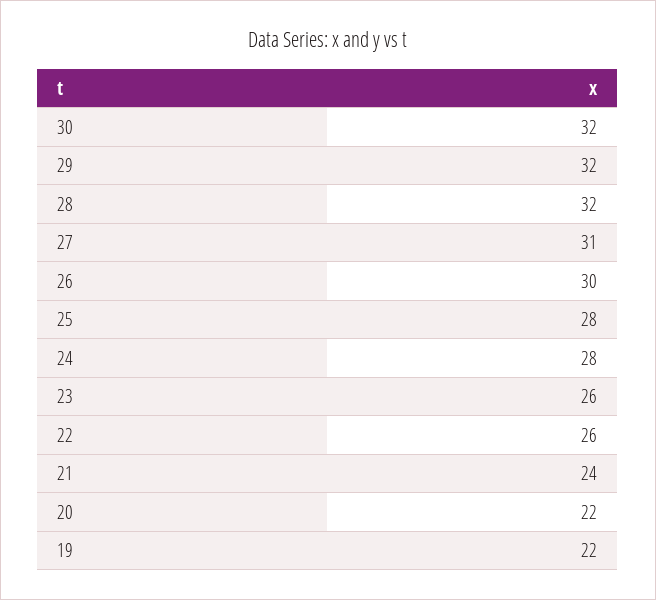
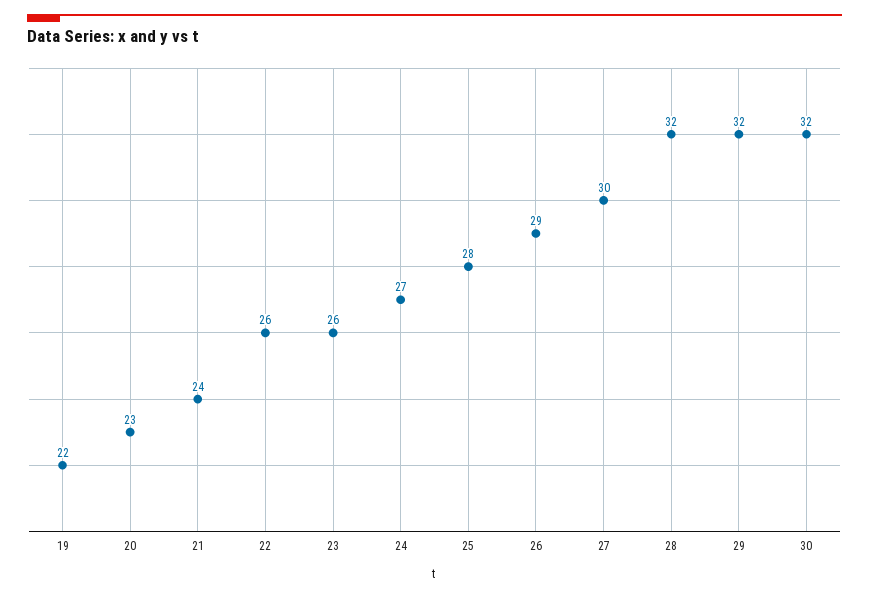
  {
    "30": 32,
    "29": 32,
    "28": 32,
-   "27": 31,
+   "27": 30,
-   "26": 30,
+   "26": 29,
    "25": 28,
-   "24": 28,
+   "24": 27,
    "23": 26,
    "22": 26,
    "21": 24,
-   "20": 22,
+   "20": 23,
    "19": 22
  }

